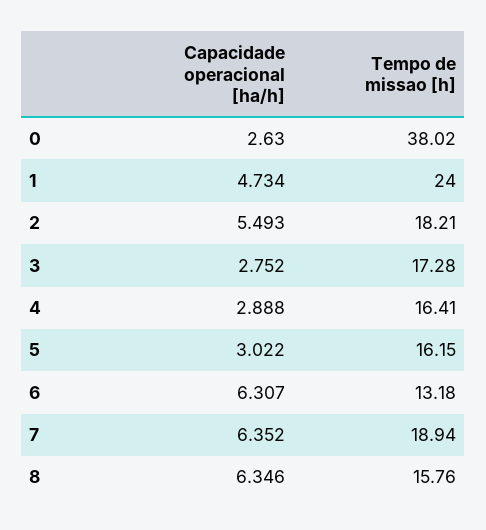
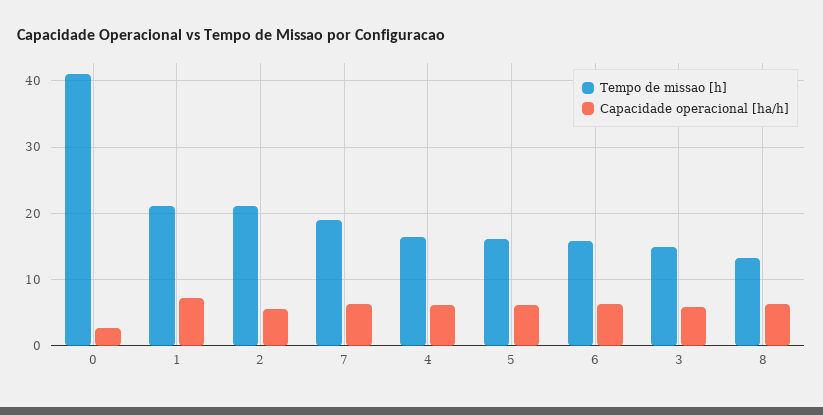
  {
    "Capacidade operacional [ha/h]": {
      "0": 2.63,
-     "1": 4.734,
+     "1": 7,
      "2": 5.493,
-     "3": 2.752,
+     "3": 6,
-     "4": 2.888,
+     "4": 6,
-     "5": 3.022,
+     "5": 6,
      "6": 6.307,
      "7": 6.352,
      "8": 6.346
    },
    "Tempo de missao [h]": {
-     "0": 38.02,
+     "0": 41,
-     "1": 24,
+     "1": 21,
-     "2": 18.21,
+     "2": 21,
-     "3": 17.28,
+     "3": 15,
      "4": 16.41,
      "5": 16.15,
-     "6": 13.18,
+     "6": 16,
      "7": 18.94,
-     "8": 15.76
+     "8": 13
    }
  }

